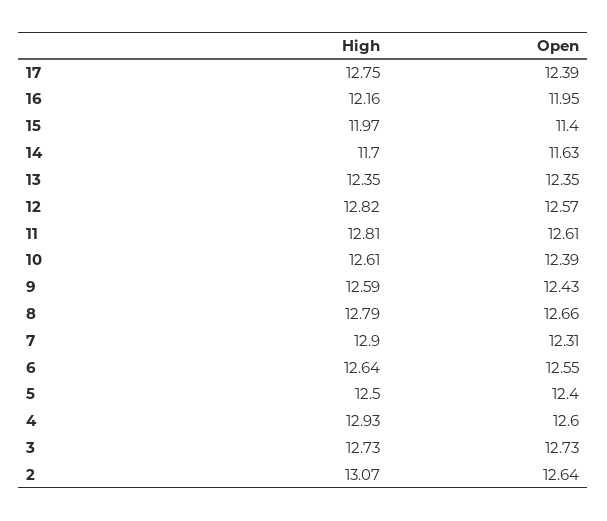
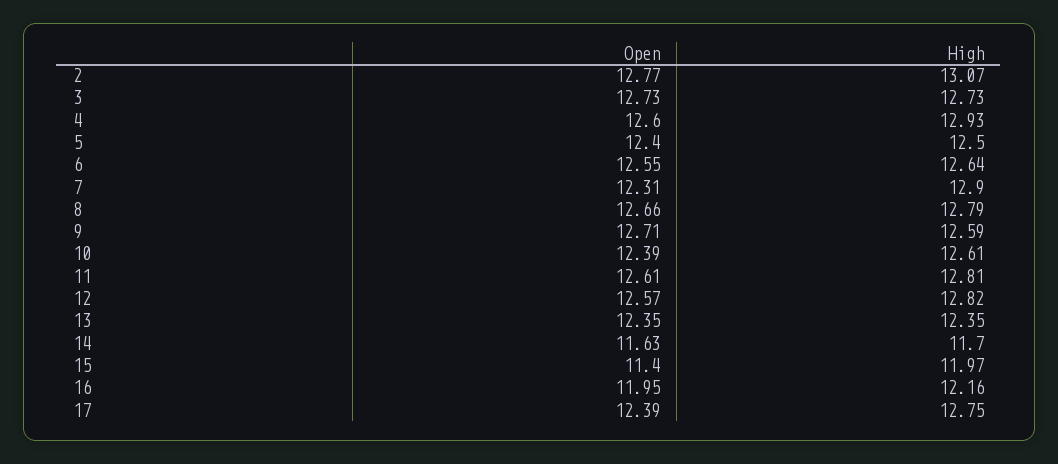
  {
    "High": {
      "17": 12.75,
      "16": 12.16,
      "15": 11.97,
      "14": 11.7,
      "13": 12.35,
      "12": 12.82,
      "11": 12.81,
      "10": 12.61,
      "9": 12.59,
      "8": 12.79,
      "7": 12.9,
      "6": 12.64,
      "5": 12.5,
      "4": 12.93,
      "3": 12.73,
      "2": 13.07
    },
    "Open": {
      "17": 12.39,
      "16": 11.95,
      "15": 11.4,
      "14": 11.63,
      "13": 12.35,
      "12": 12.57,
      "11": 12.61,
      "10": 12.39,
-     "9": 12.43,
+     "9": 12.71,
      "8": 12.66,
      "7": 12.31,
      "6": 12.55,
      "5": 12.4,
      "4": 12.6,
      "3": 12.73,
-     "2": 12.64
+     "2": 12.77
    }
  }

